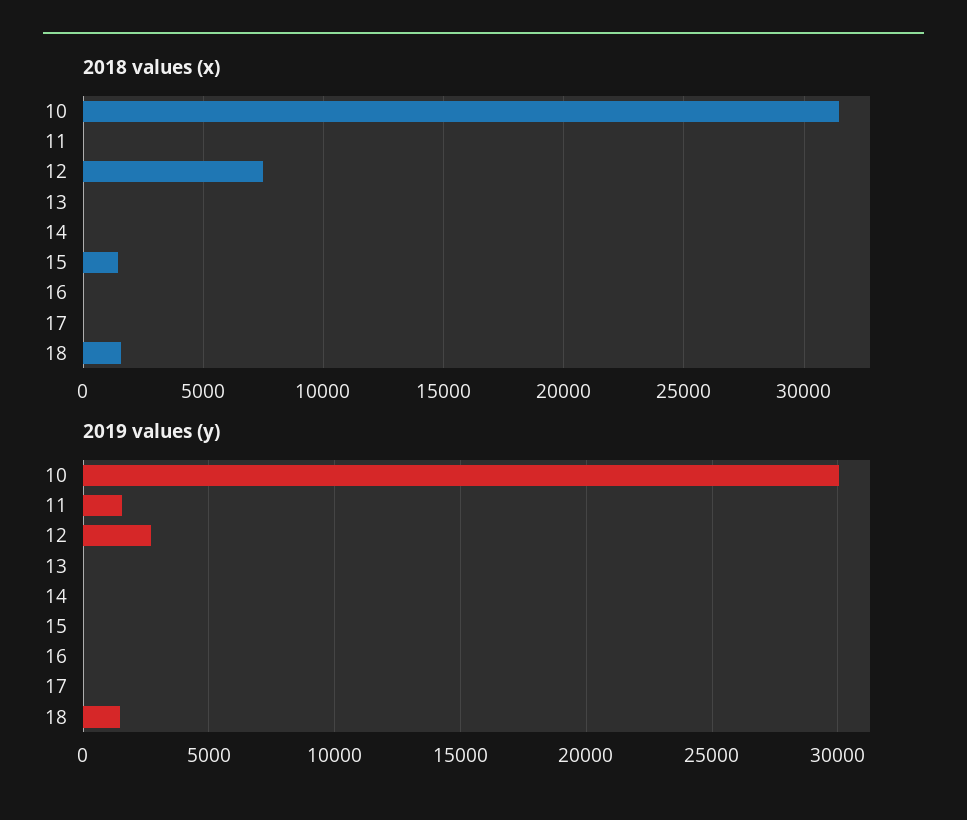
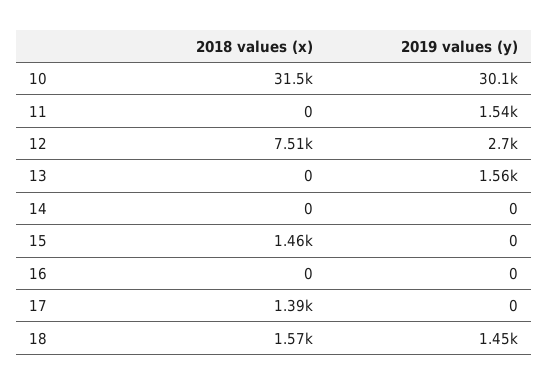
  {
    "2018 values (x)": {
      "10": 31500,
      "11": 0,
      "12": 7510,
      "13": 0,
      "14": 0,
      "15": 1460,
      "16": 0,
-     "17": 0,
+     "17": 1390,
      "18": 1570
    },
    "2019 values (y)": {
      "10": 30100,
      "11": 1540,
      "12": 2700,
-     "13": 0,
+     "13": 1560,
      "14": 0,
      "15": 0,
      "16": 0,
      "17": 0,
      "18": 1450
    }
  }

